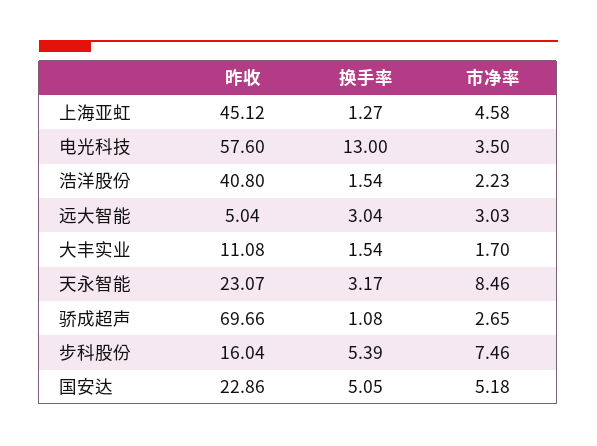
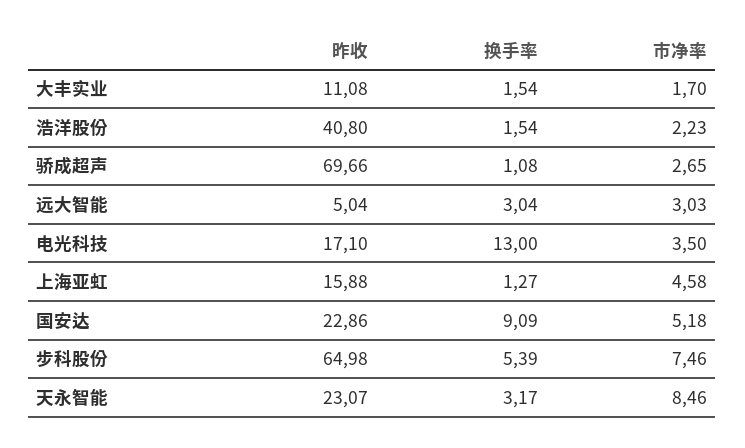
  {
    "昨收": {
-     "上海亚虹": 45.12,
+     "上海亚虹": 15.88,
-     "电光科技": 57.6,
+     "电光科技": 17.1,
      "浩洋股份": 40.8,
      "远大智能": 5.04,
      "大丰实业": 11.08,
      "天永智能": 23.07,
      "骄成超声": 69.66,
-     "步科股份": 16.04,
+     "步科股份": 64.98,
      "国安达": 22.86
    },
    "换手率": {
      "上海亚虹": 1.27,
      "电光科技": 13,
      "浩洋股份": 1.54,
      "远大智能": 3.04,
      "大丰实业": 1.54,
      "天永智能": 3.17,
      "骄成超声": 1.08,
      "步科股份": 5.39,
-     "国安达": 5.05
+     "国安达": 9.09
    },
    "市净率": {
      "上海亚虹": 4.58,
      "电光科技": 3.5,
      "浩洋股份": 2.23,
      "远大智能": 3.03,
      "大丰实业": 1.7,
      "天永智能": 8.46,
      "骄成超声": 2.65,
      "步科股份": 7.46,
      "国安达": 5.18
    }
  }

